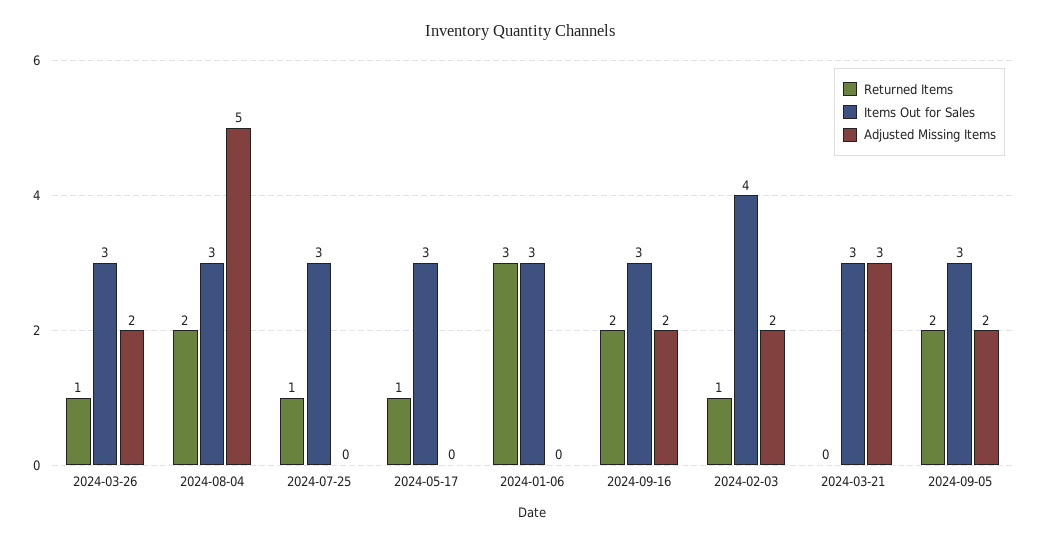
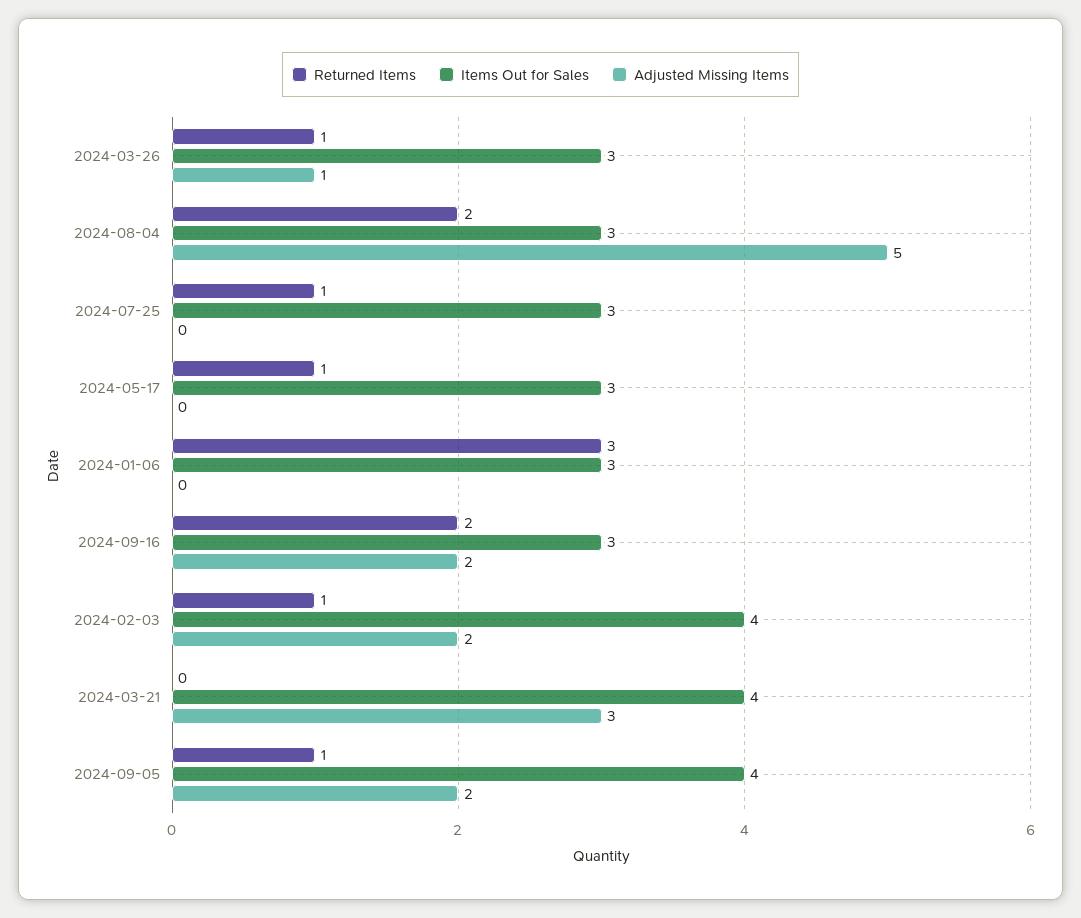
  {
    "Returned Items": {
      "2024-03-26": 1,
      "2024-08-04": 2,
      "2024-07-25": 1,
      "2024-05-17": 1,
      "2024-01-06": 3,
      "2024-09-16": 2,
      "2024-02-03": 1,
      "2024-03-21": 0,
-     "2024-09-05": 2
+     "2024-09-05": 1
    },
    "Items Out for Sales": {
      "2024-03-26": 3,
      "2024-08-04": 3,
      "2024-07-25": 3,
      "2024-05-17": 3,
      "2024-01-06": 3,
      "2024-09-16": 3,
      "2024-02-03": 4,
-     "2024-03-21": 3,
+     "2024-03-21": 4,
-     "2024-09-05": 3
+     "2024-09-05": 4
    },
    "Adjusted Missing Items": {
-     "2024-03-26": 2,
+     "2024-03-26": 1,
      "2024-08-04": 5,
      "2024-07-25": 0,
      "2024-05-17": 0,
      "2024-01-06": 0,
      "2024-09-16": 2,
      "2024-02-03": 2,
      "2024-03-21": 3,
      "2024-09-05": 2
    }
  }

